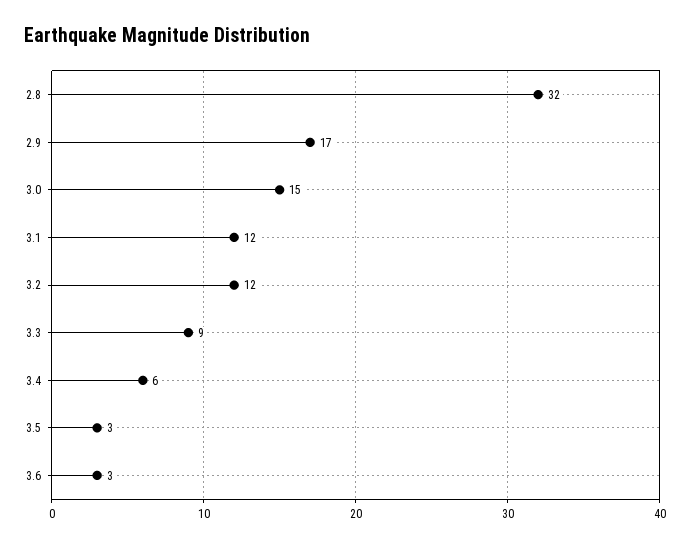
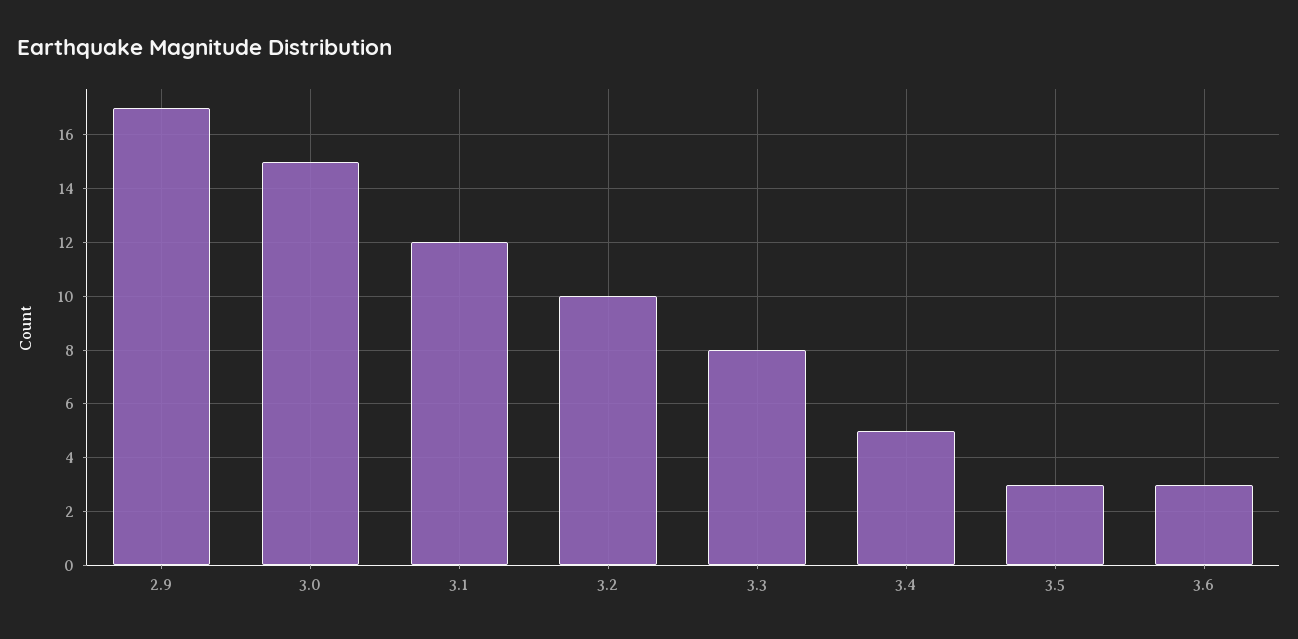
  {
-   "2.8": 32,
    "2.9": 17,
    "3.0": 15,
    "3.1": 12,
-   "3.2": 12,
+   "3.2": 10,
-   "3.3": 9,
+   "3.3": 8,
-   "3.4": 6,
+   "3.4": 5,
    "3.5": 3,
    "3.6": 3
  }

